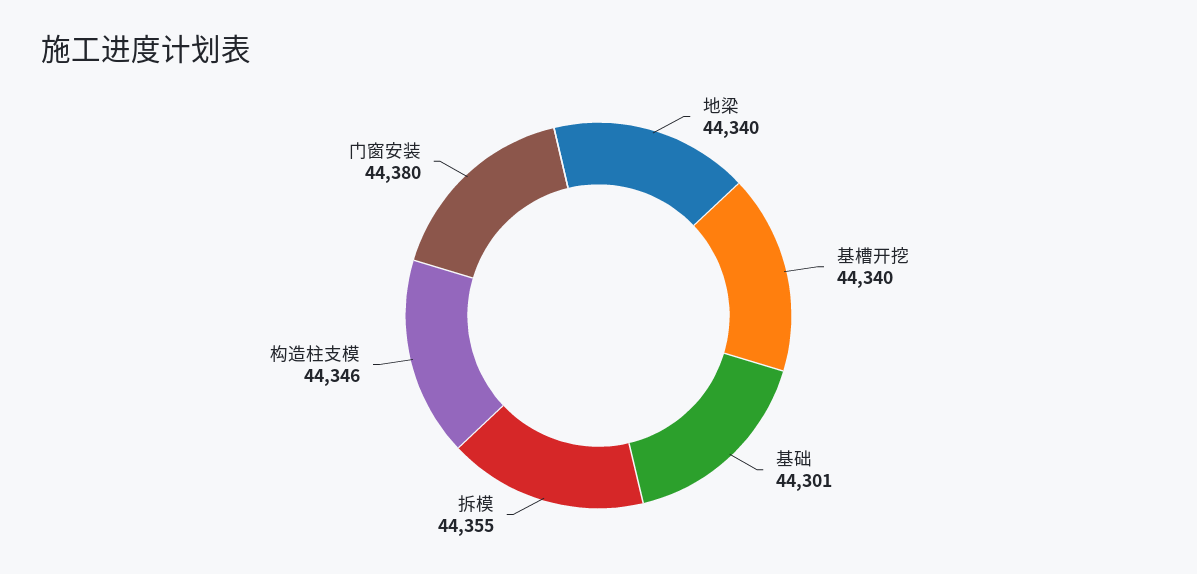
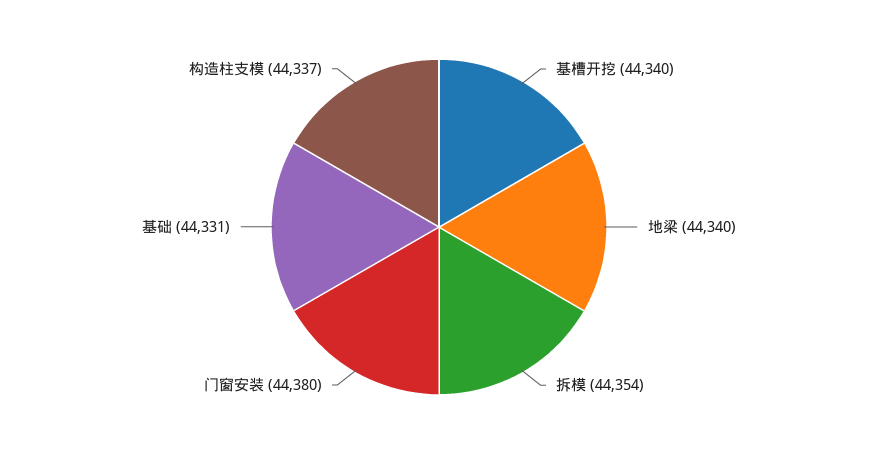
  {
    "地梁": 44340,
    "基槽开挖": 44340,
-   "基础": 44301,
+   "基础": 44331,
-   "拆模": 44355,
+   "拆模": 44354,
-   "构造柱支模": 44346,
+   "构造柱支模": 44337,
    "门窗安装": 44380
  }

